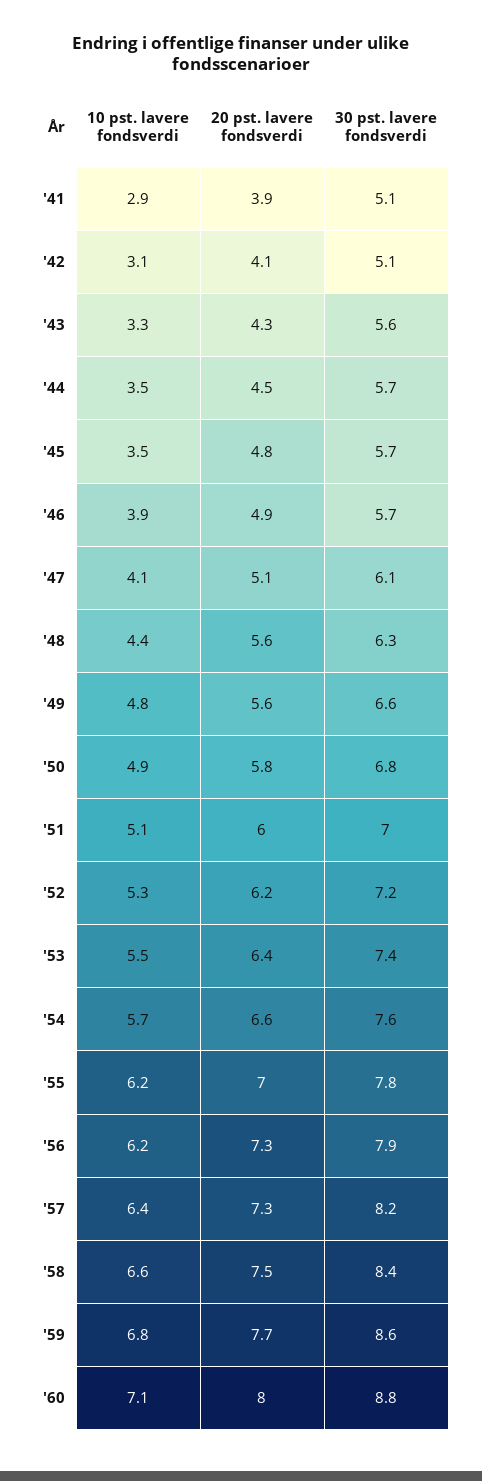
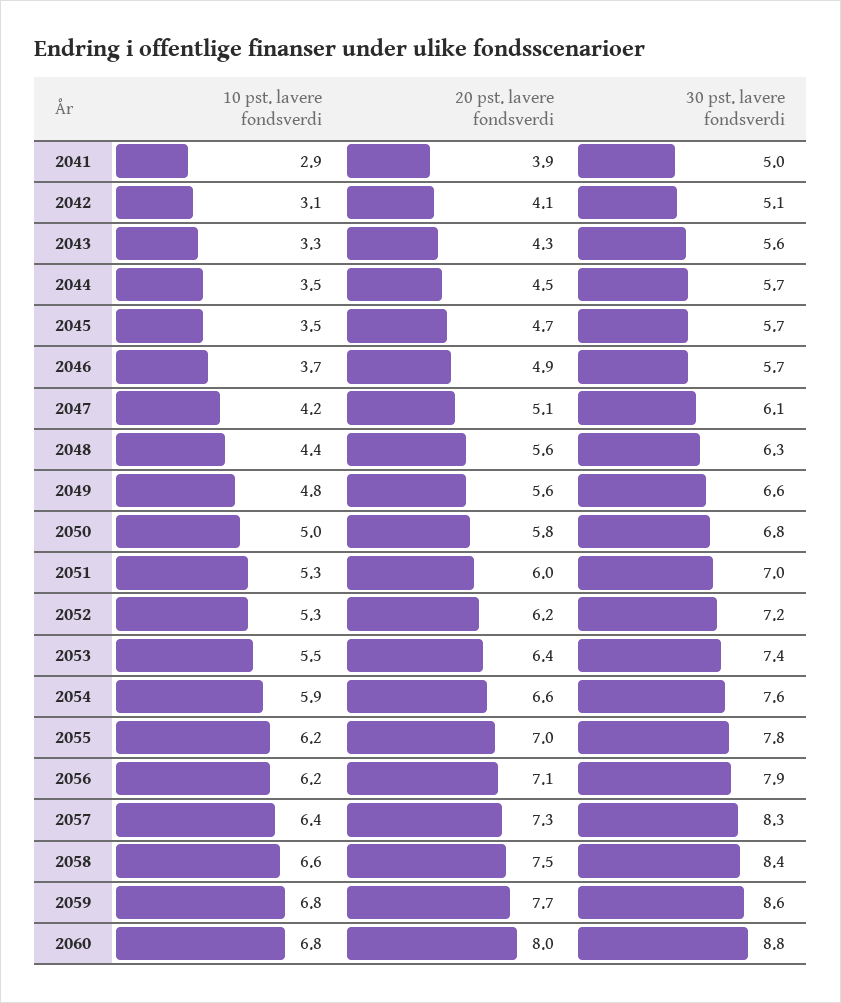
  {
    "10 pst. lavere fondsverdi": {
      "'41": 2.9,
      "'42": 3.1,
      "'43": 3.3,
      "'44": 3.5,
      "'45": 3.5,
-     "'46": 3.9,
+     "'46": 3.7,
-     "'47": 4.1,
+     "'47": 4.2,
      "'48": 4.4,
      "'49": 4.8,
-     "'50": 4.9,
+     "'50": 5,
-     "'51": 5.1,
+     "'51": 5.3,
      "'52": 5.3,
      "'53": 5.5,
-     "'54": 5.7,
+     "'54": 5.9,
      "'55": 6.2,
      "'56": 6.2,
      "'57": 6.4,
      "'58": 6.6,
      "'59": 6.8,
-     "'60": 7.1
+     "'60": 6.8
    },
    "20 pst. lavere fondsverdi": {
      "'41": 3.9,
      "'42": 4.1,
      "'43": 4.3,
      "'44": 4.5,
-     "'45": 4.8,
+     "'45": 4.7,
      "'46": 4.9,
      "'47": 5.1,
      "'48": 5.6,
      "'49": 5.6,
      "'50": 5.8,
      "'51": 6,
      "'52": 6.2,
      "'53": 6.4,
      "'54": 6.6,
      "'55": 7,
-     "'56": 7.3,
+     "'56": 7.1,
      "'57": 7.3,
      "'58": 7.5,
      "'59": 7.7,
      "'60": 8
    },
    "30 pst. lavere fondsverdi": {
-     "'41": 5.1,
+     "'41": 5,
      "'42": 5.1,
      "'43": 5.6,
      "'44": 5.7,
      "'45": 5.7,
      "'46": 5.7,
      "'47": 6.1,
      "'48": 6.3,
      "'49": 6.6,
      "'50": 6.8,
      "'51": 7,
      "'52": 7.2,
      "'53": 7.4,
      "'54": 7.6,
      "'55": 7.8,
      "'56": 7.9,
-     "'57": 8.2,
+     "'57": 8.3,
      "'58": 8.4,
      "'59": 8.6,
      "'60": 8.8
    }
  }

